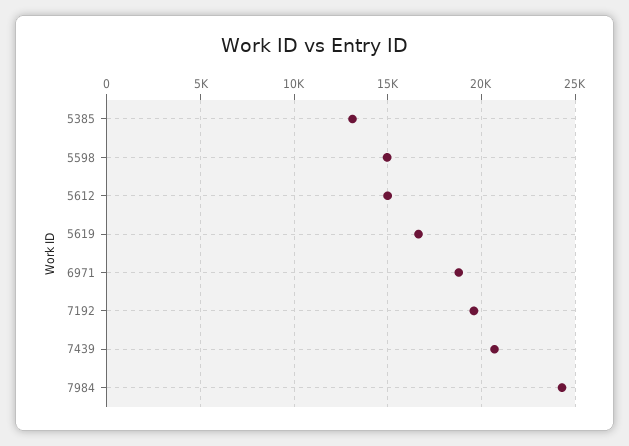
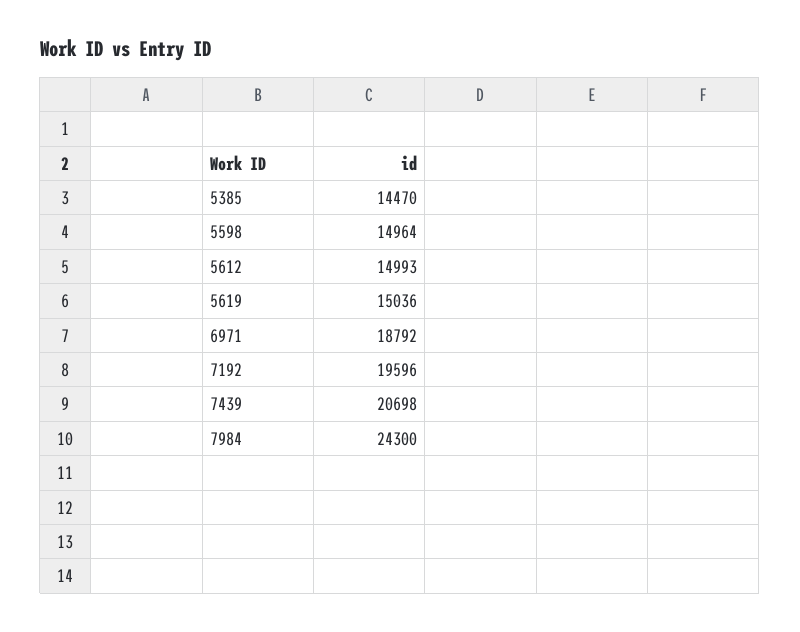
  {
-   "5385": 13000,
+   "5385": 14470,
    "5598": 14964,
    "5612": 14993,
-   "5619": 16500,
+   "5619": 15036,
    "6971": 18792,
    "7192": 19596,
    "7439": 20698,
    "7984": 24300
  }

